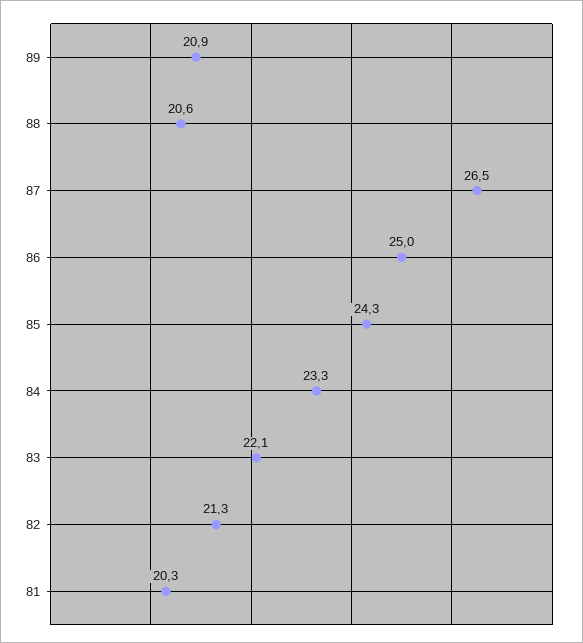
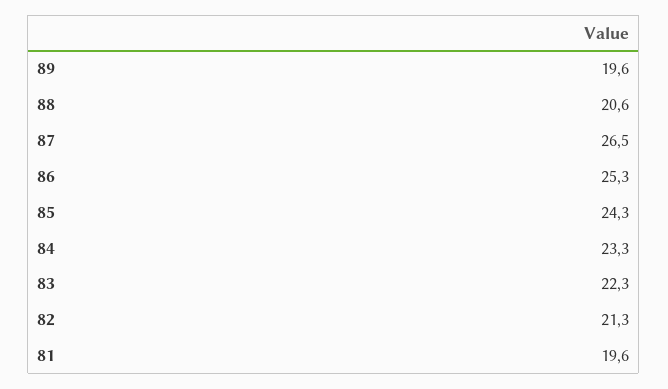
  {
-   "89": 20.9,
+   "89": 19.6,
    "88": 20.6,
    "87": 26.5,
-   "86": 25,
+   "86": 25.3,
    "85": 24.3,
    "84": 23.3,
-   "83": 22.1,
+   "83": 22.3,
    "82": 21.3,
-   "81": 20.3
+   "81": 19.6
  }

